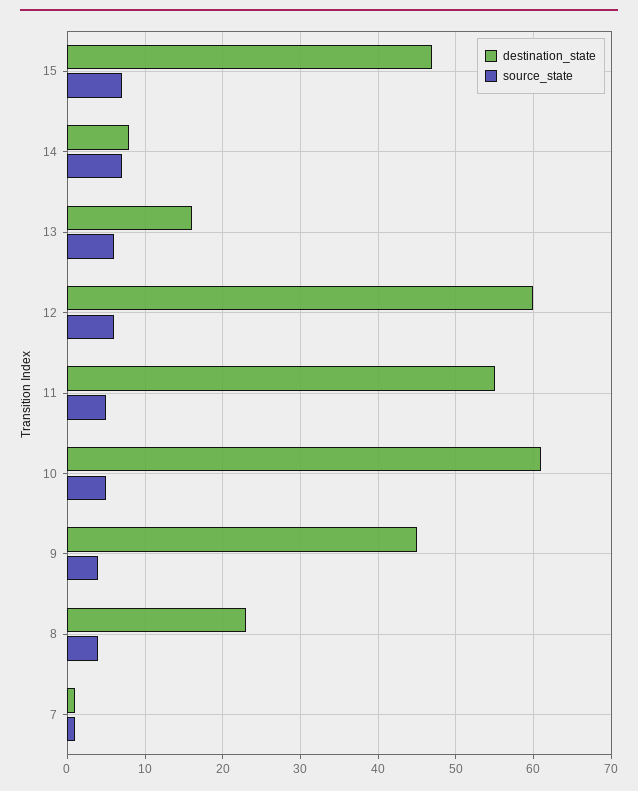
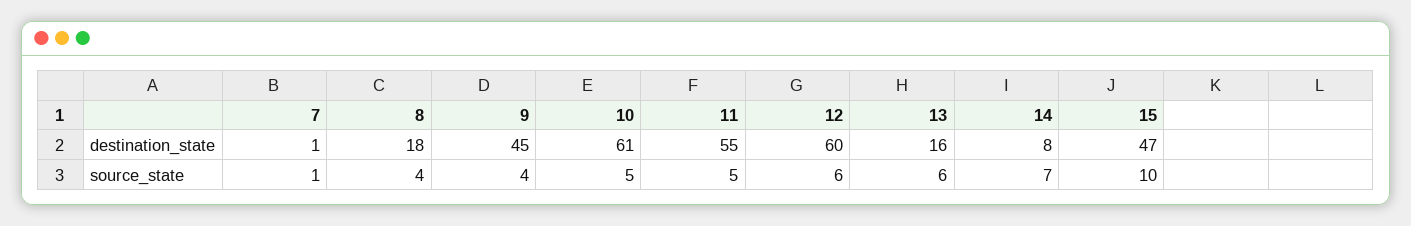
  {
    "destination_state": {
      "15": 47,
      "14": 8,
      "13": 16,
      "12": 60,
      "11": 55,
      "10": 61,
      "9": 45,
-     "8": 23,
+     "8": 18,
      "7": 1
    },
    "source_state": {
-     "15": 7,
+     "15": 10,
      "14": 7,
      "13": 6,
      "12": 6,
      "11": 5,
      "10": 5,
      "9": 4,
      "8": 4,
      "7": 1
    }
  }

